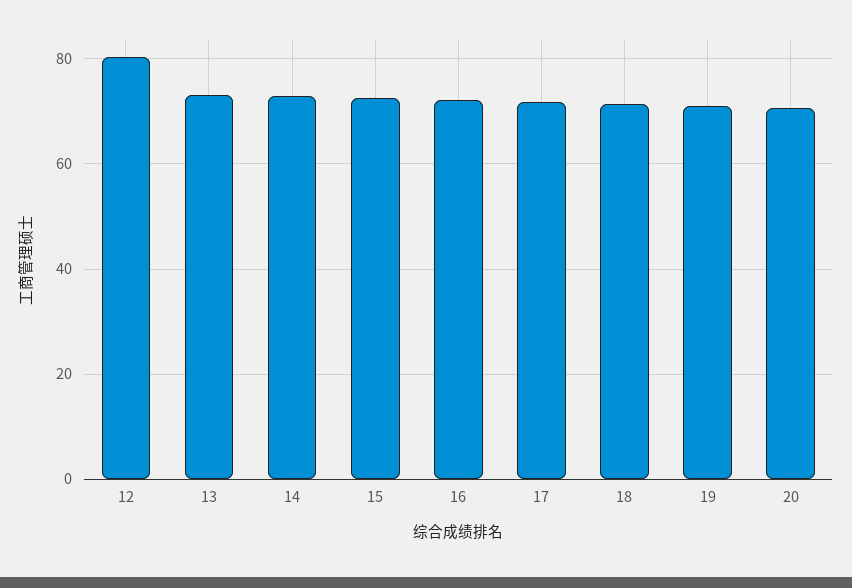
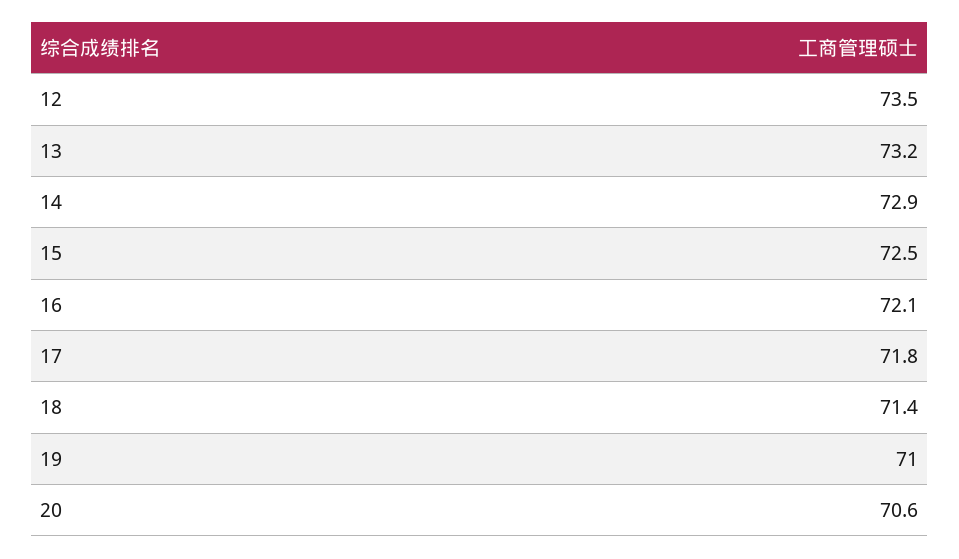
  {
-   "12": 80,
+   "12": 73.5,
    "13": 73.2,
    "14": 72.9,
    "15": 72.5,
    "16": 72.1,
    "17": 71.8,
    "18": 71.4,
    "19": 71,
    "20": 70.6
  }

